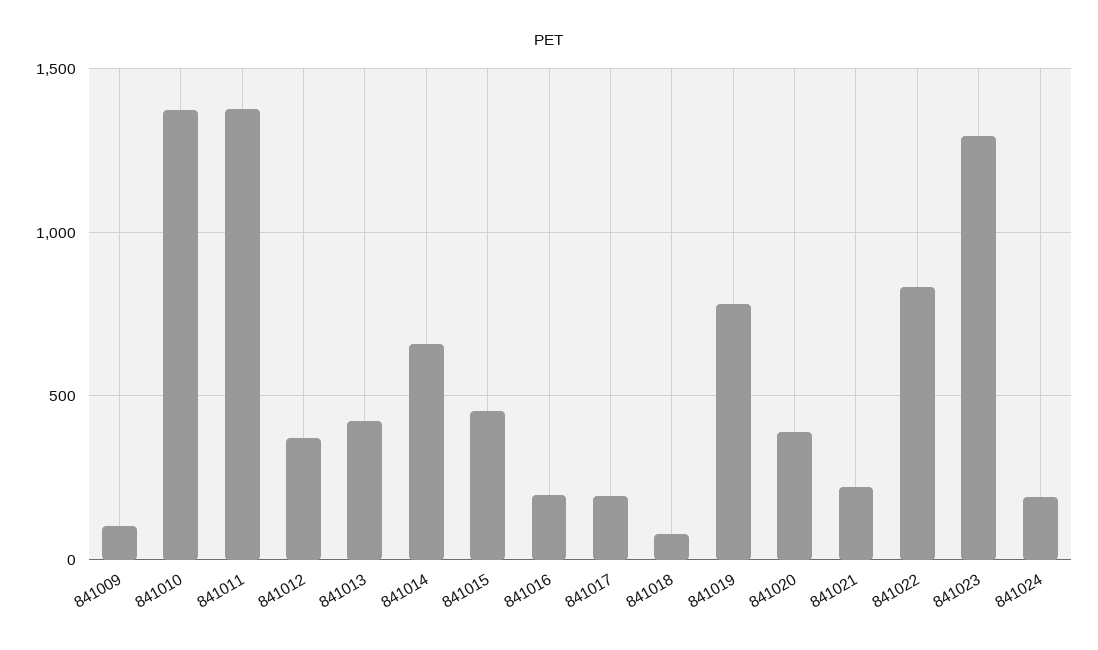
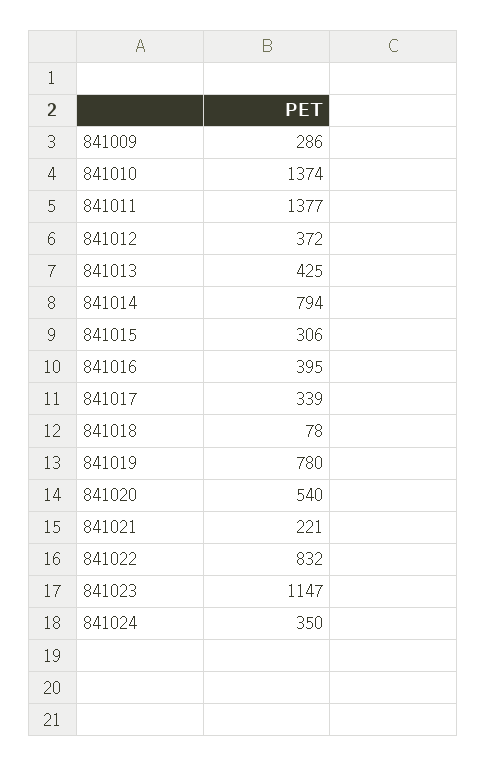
  {
-   "841009": 100,
+   "841009": 286,
    "841010": 1374,
    "841011": 1377,
    "841012": 372,
    "841013": 425,
-   "841014": 650,
+   "841014": 794,
-   "841015": 450,
+   "841015": 306,
-   "841016": 200,
+   "841016": 395,
-   "841017": 200,
+   "841017": 339,
    "841018": 78,
    "841019": 780,
-   "841020": 400,
+   "841020": 540,
    "841021": 221,
    "841022": 832,
-   "841023": 1300,
+   "841023": 1147,
-   "841024": 200
+   "841024": 350
  }

